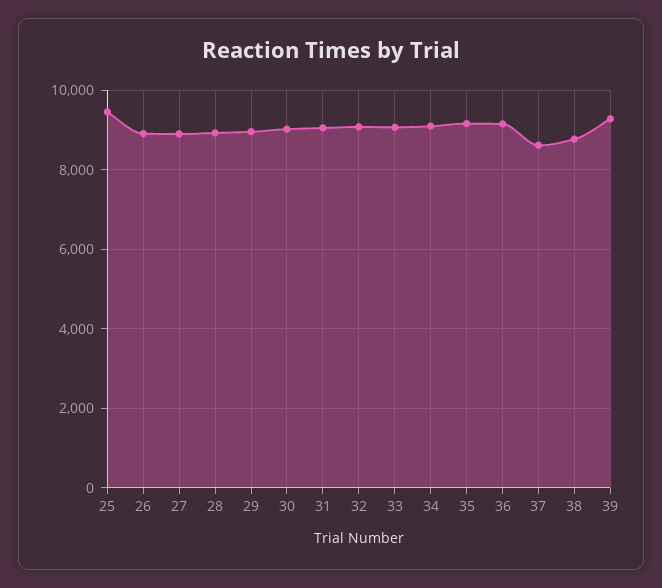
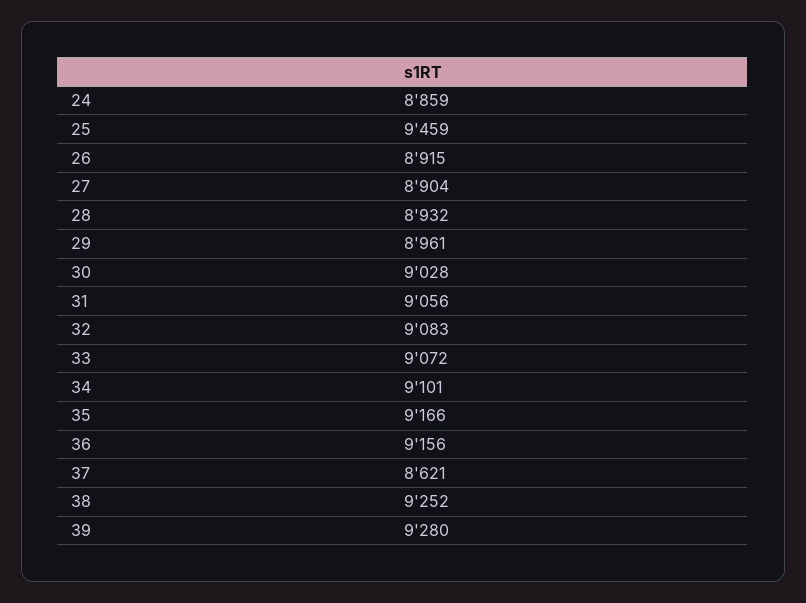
  {
    "25": 9459,
    "26": 8915,
    "27": 8904,
    "28": 8932,
    "29": 8961,
    "30": 9028,
    "31": 9056,
    "32": 9083,
    "33": 9072,
    "34": 9101,
    "35": 9166,
    "36": 9156,
    "37": 8621,
-   "38": 8800,
+   "38": 9252,
-   "39": 9280
+   "39": 9280,
+   "24": 8859
  }

